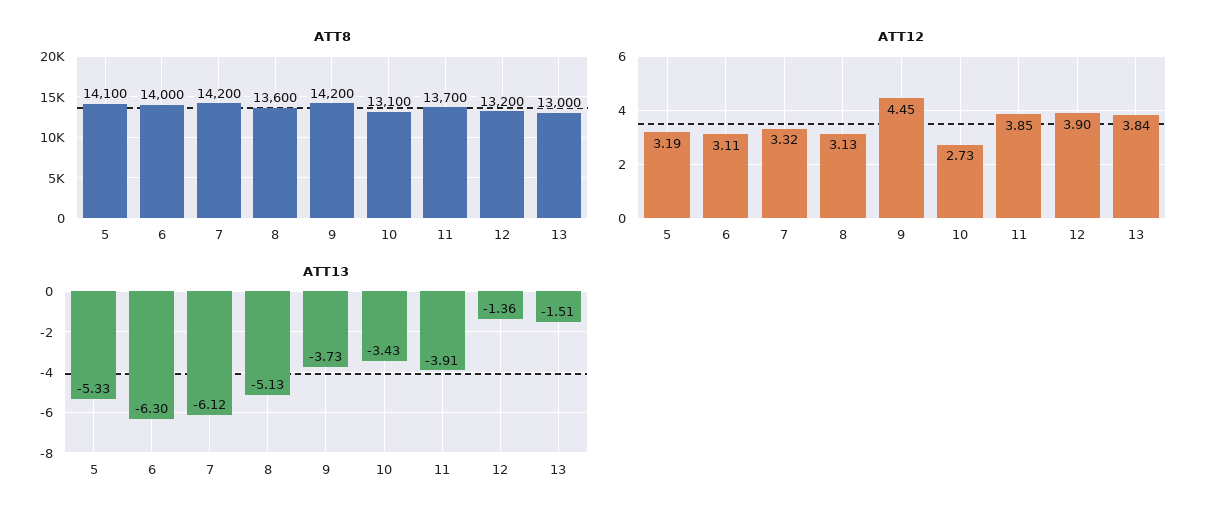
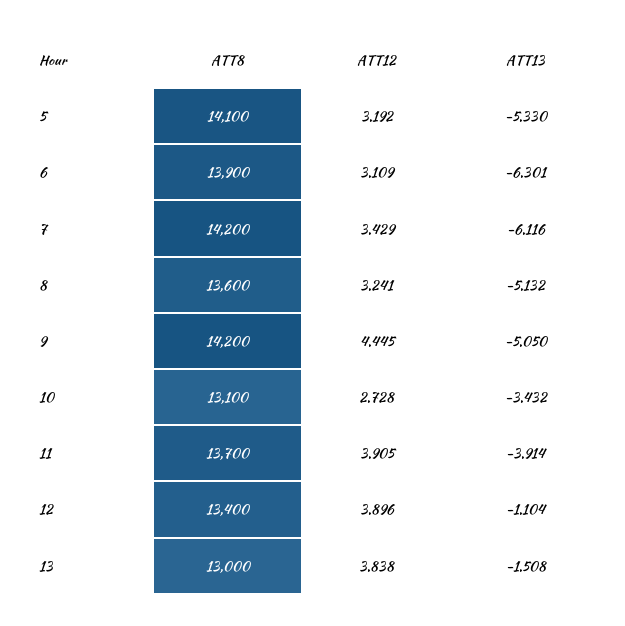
  {
    "ATT8": {
      "5": 14100,
-     "6": 14000,
+     "6": 13900,
      "7": 14200,
      "8": 13600,
      "9": 14200,
      "10": 13100,
      "11": 13700,
-     "12": 13200,
+     "12": 13400,
      "13": 13000
    },
    "ATT12": {
      "5": 3.192,
      "6": 3.109,
-     "7": 3.32,
+     "7": 3.429,
-     "8": 3.13,
+     "8": 3.241,
      "9": 4.445,
      "10": 2.728,
-     "11": 3.85,
+     "11": 3.905,
      "12": 3.896,
      "13": 3.838
    },
    "ATT13": {
      "5": -5.33,
      "6": -6.301,
      "7": -6.116,
      "8": -5.132,
-     "9": -3.73,
+     "9": -5.05,
      "10": -3.432,
      "11": -3.914,
-     "12": -1.36,
+     "12": -1.104,
      "13": -1.508
    }
  }

